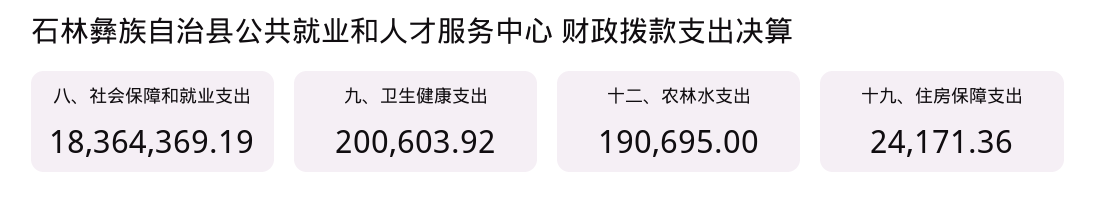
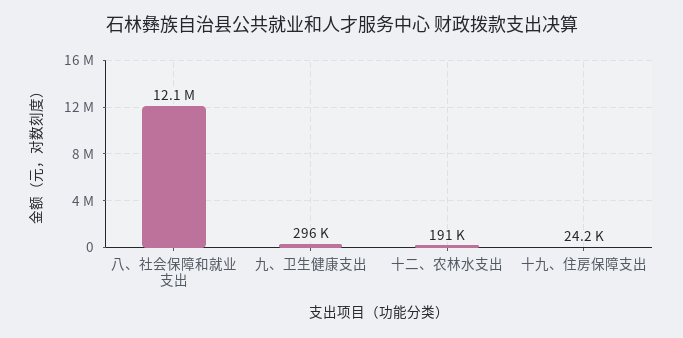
  {
-   "八、社会保障和就业支出": 18364369.19,
+   "八、社会保障和就业支出": 12100000,
-   "九、卫生健康支出": 200603.92,
+   "九、卫生健康支出": 296000,
    "十二、农林水支出": 190695,
    "十九、住房保障支出": 24171.36
  }

